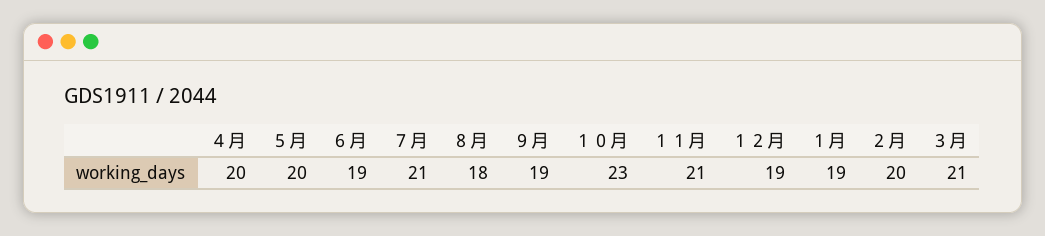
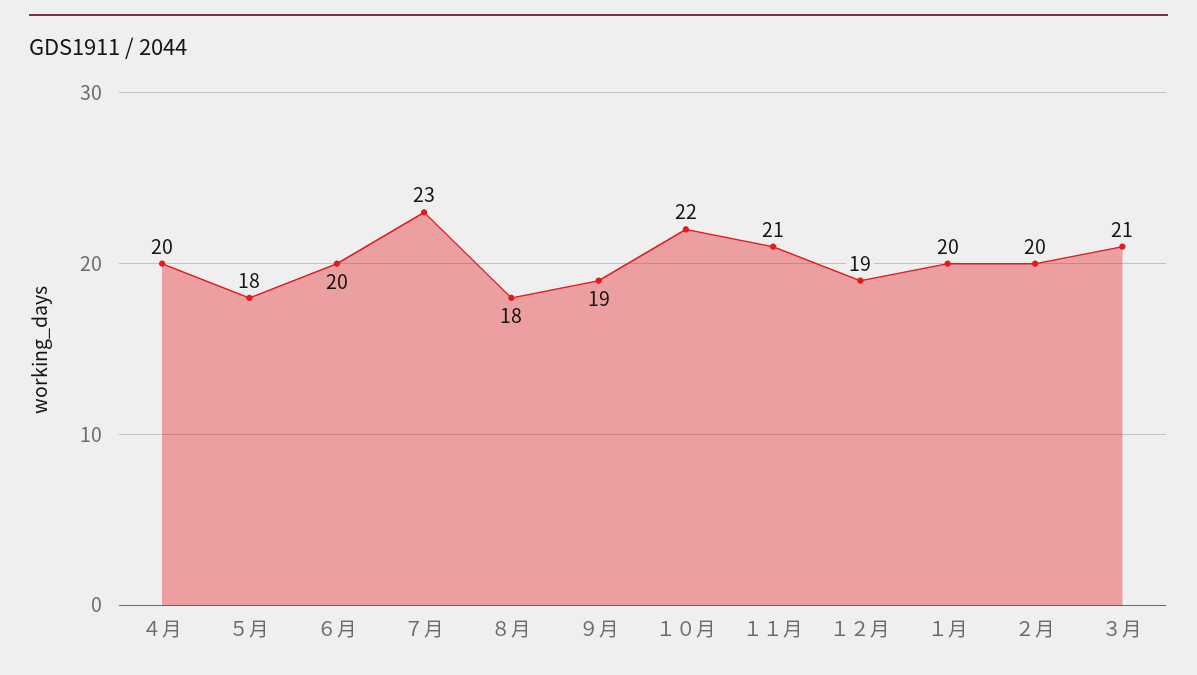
  {
    "４月": 20,
-   "５月": 20,
+   "５月": 18,
-   "６月": 19,
+   "６月": 20,
-   "７月": 21,
+   "７月": 23,
    "８月": 18,
    "９月": 19,
-   "１０月": 23,
+   "１０月": 22,
    "１１月": 21,
    "１２月": 19,
-   "１月": 19,
+   "１月": 20,
    "２月": 20,
    "３月": 21
  }

